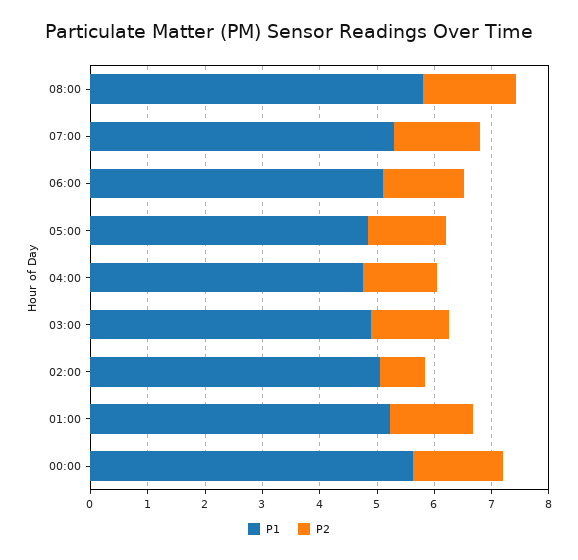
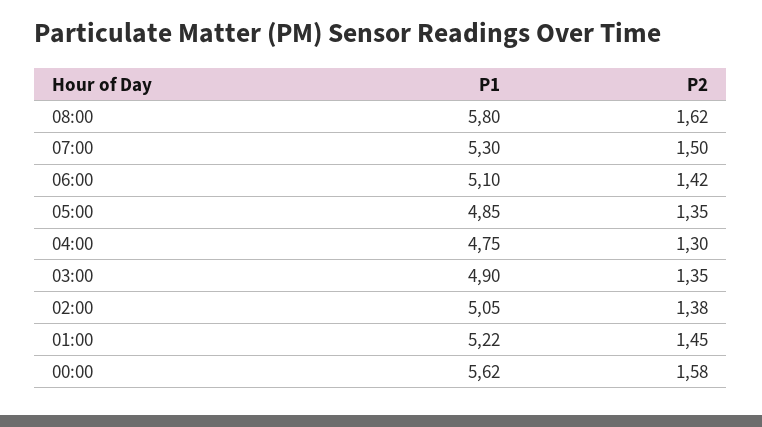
  {
    "P1": {
      "08:00": 5.8,
      "07:00": 5.3,
      "06:00": 5.1,
      "05:00": 4.85,
      "04:00": 4.75,
      "03:00": 4.9,
      "02:00": 5.05,
      "01:00": 5.22,
      "00:00": 5.62
    },
    "P2": {
      "08:00": 1.62,
      "07:00": 1.5,
      "06:00": 1.42,
      "05:00": 1.35,
      "04:00": 1.3,
      "03:00": 1.35,
-     "02:00": 0.8,
+     "02:00": 1.38,
      "01:00": 1.45,
      "00:00": 1.58
    }
  }

